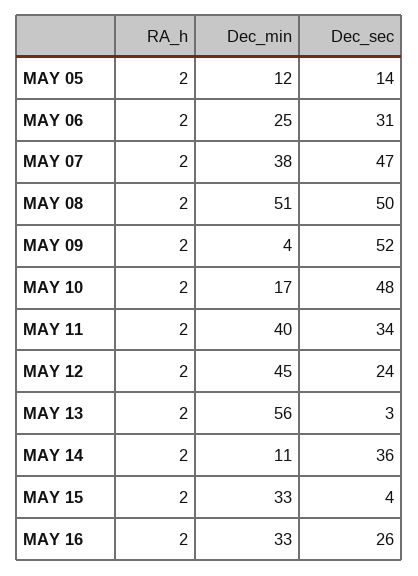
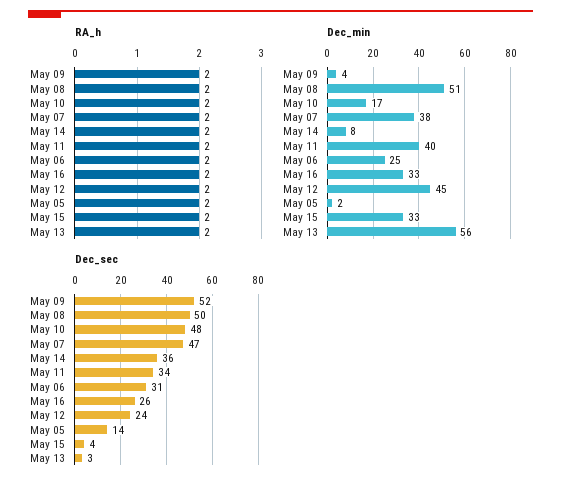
  {
    "RA_h": {
      "MAY 05": 2,
      "MAY 06": 2,
      "MAY 07": 2,
      "MAY 08": 2,
      "MAY 09": 2,
      "MAY 10": 2,
      "MAY 11": 2,
      "MAY 12": 2,
      "MAY 13": 2,
      "MAY 14": 2,
      "MAY 15": 2,
      "MAY 16": 2
    },
    "Dec_min": {
-     "MAY 05": 12,
+     "MAY 05": 2,
      "MAY 06": 25,
      "MAY 07": 38,
      "MAY 08": 51,
      "MAY 09": 4,
      "MAY 10": 17,
      "MAY 11": 40,
      "MAY 12": 45,
      "MAY 13": 56,
-     "MAY 14": 11,
+     "MAY 14": 8,
      "MAY 15": 33,
      "MAY 16": 33
    },
    "Dec_sec": {
      "MAY 05": 14,
      "MAY 06": 31,
      "MAY 07": 47,
      "MAY 08": 50,
      "MAY 09": 52,
      "MAY 10": 48,
      "MAY 11": 34,
      "MAY 12": 24,
      "MAY 13": 3,
      "MAY 14": 36,
      "MAY 15": 4,
      "MAY 16": 26
    }
  }

